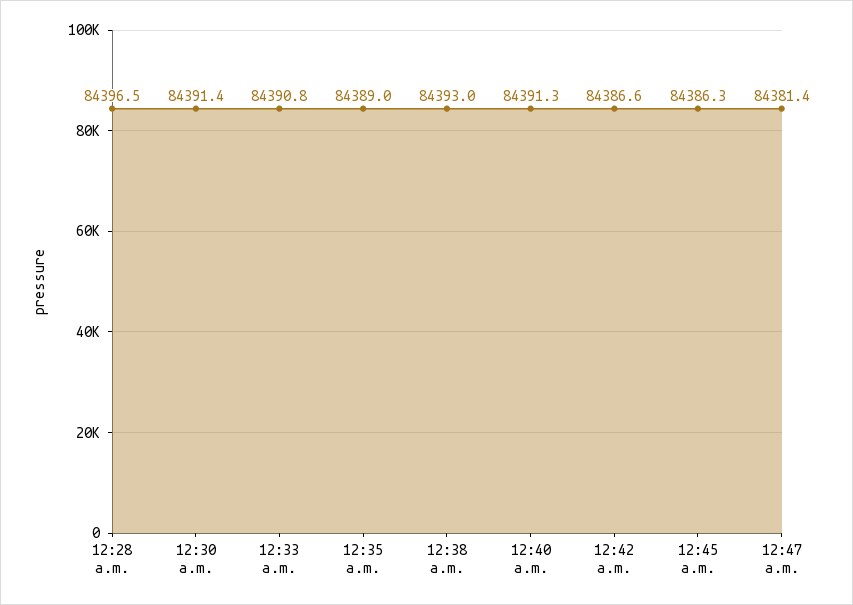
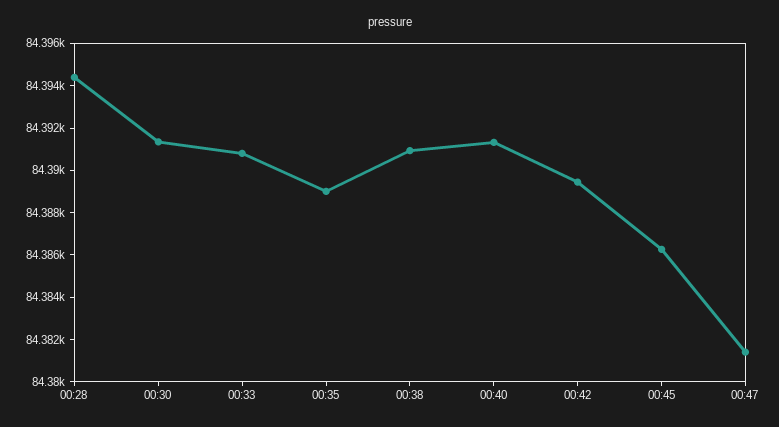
  {
-   "12:28 a.m.": 84396.5,
+   "12:28 a.m.": 84394.5,
    "12:30 a.m.": 84391.4,
    "12:33 a.m.": 84390.8,
    "12:35 a.m.": 84389,
-   "12:38 a.m.": 84393,
+   "12:38 a.m.": 84391,
    "12:40 a.m.": 84391.3,
-   "12:42 a.m.": 84386.6,
+   "12:42 a.m.": 84389.5,
    "12:45 a.m.": 84386.3,
    "12:47 a.m.": 84381.4
  }

